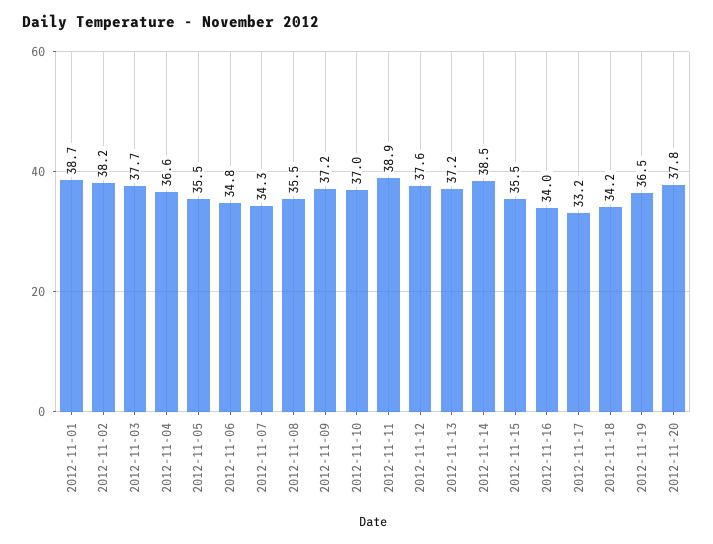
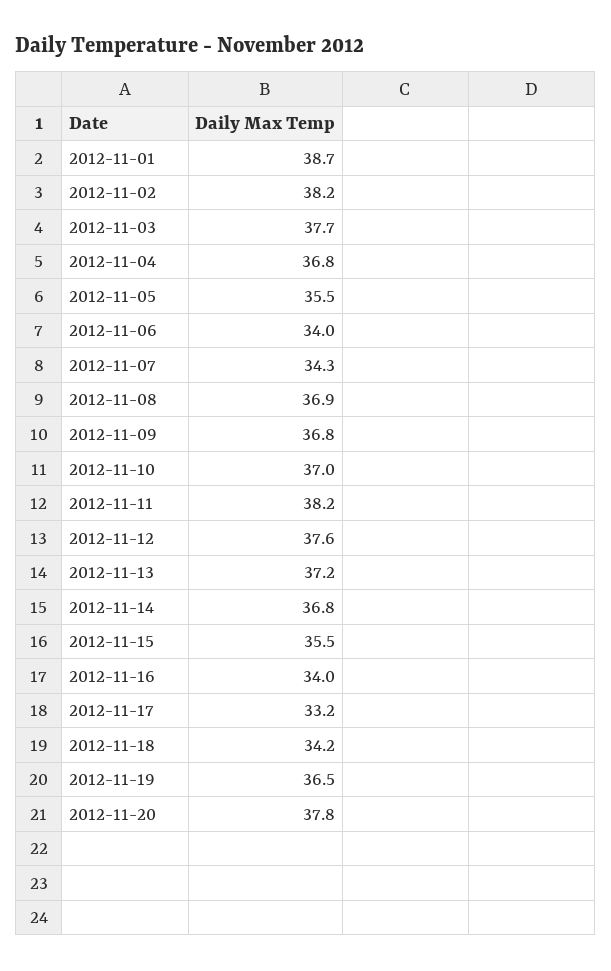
  {
    "2012-11-01": 38.7,
    "2012-11-02": 38.2,
    "2012-11-03": 37.7,
-   "2012-11-04": 36.6,
+   "2012-11-04": 36.8,
    "2012-11-05": 35.5,
-   "2012-11-06": 34.8,
+   "2012-11-06": 34,
    "2012-11-07": 34.3,
-   "2012-11-08": 35.5,
+   "2012-11-08": 36.9,
-   "2012-11-09": 37.2,
+   "2012-11-09": 36.8,
    "2012-11-10": 37,
-   "2012-11-11": 38.9,
+   "2012-11-11": 38.2,
    "2012-11-12": 37.6,
    "2012-11-13": 37.2,
-   "2012-11-14": 38.5,
+   "2012-11-14": 36.8,
    "2012-11-15": 35.5,
    "2012-11-16": 34,
    "2012-11-17": 33.2,
    "2012-11-18": 34.2,
    "2012-11-19": 36.5,
    "2012-11-20": 37.8
  }

